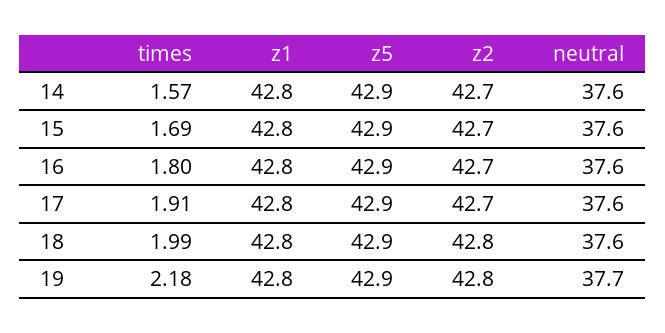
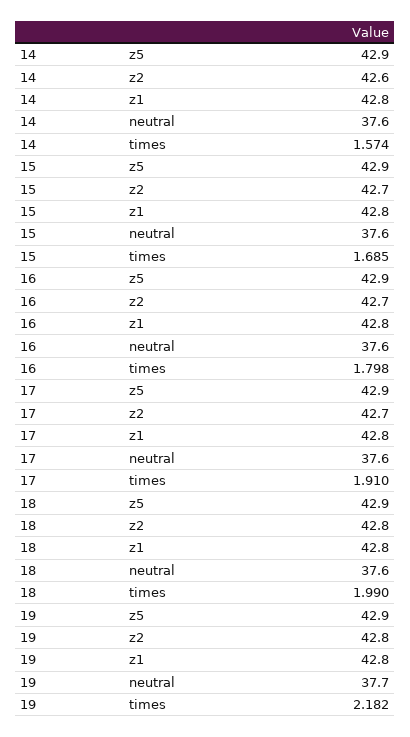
  {
    "times": {
      "14": 1.574,
      "15": 1.685,
      "16": 1.798,
      "17": 1.91,
      "18": 1.99,
      "19": 2.182
    },
    "z1": {
      "14": 42.8,
      "15": 42.8,
      "16": 42.8,
      "17": 42.8,
      "18": 42.8,
      "19": 42.8
    },
    "z5": {
      "14": 42.9,
      "15": 42.9,
      "16": 42.9,
      "17": 42.9,
      "18": 42.9,
      "19": 42.9
    },
    "z2": {
-     "14": 42.7,
+     "14": 42.6,
      "15": 42.7,
      "16": 42.7,
      "17": 42.7,
      "18": 42.8,
      "19": 42.8
    },
    "neutral": {
      "14": 37.6,
      "15": 37.6,
      "16": 37.6,
      "17": 37.6,
      "18": 37.6,
      "19": 37.7
    }
  }

